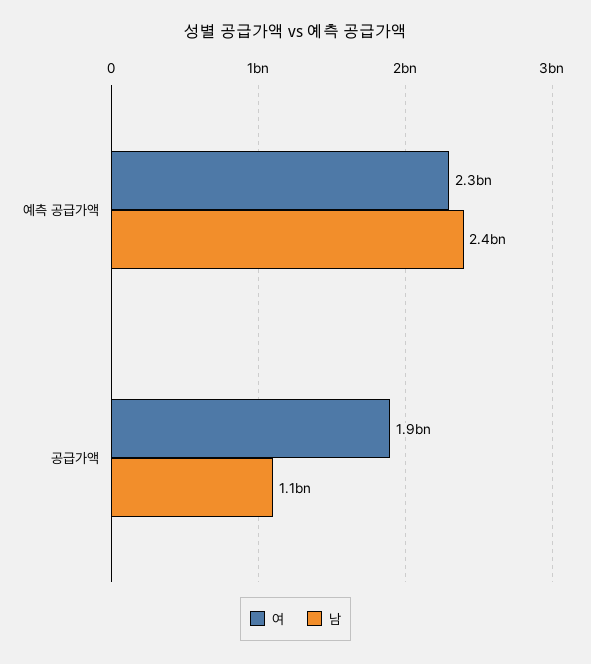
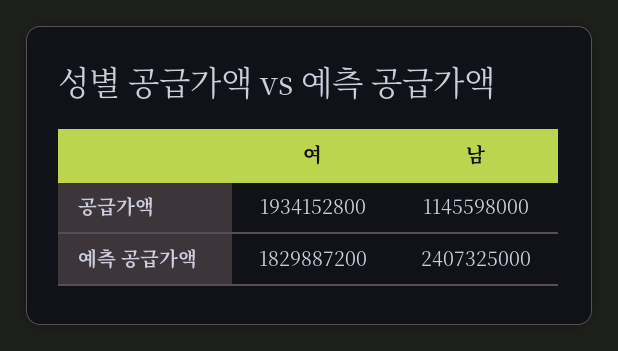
  {
    "여": {
-     "예측 공급가액": 2300000000,
+     "예측 공급가액": 1829887200,
      "공급가액": 1934152800
    },
    "남": {
      "예측 공급가액": 2407325000,
      "공급가액": 1145598000
    }
  }

